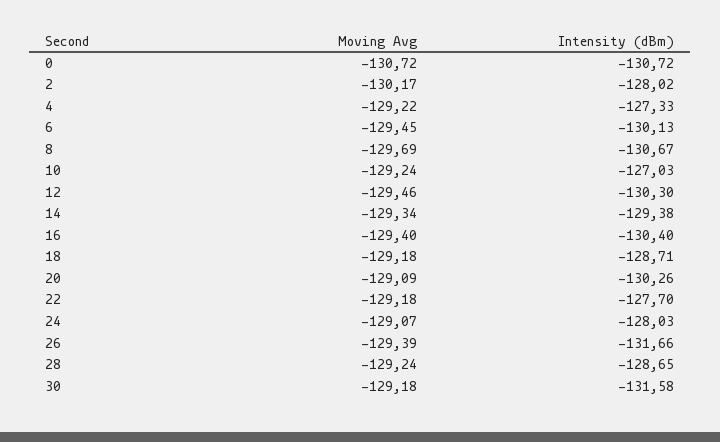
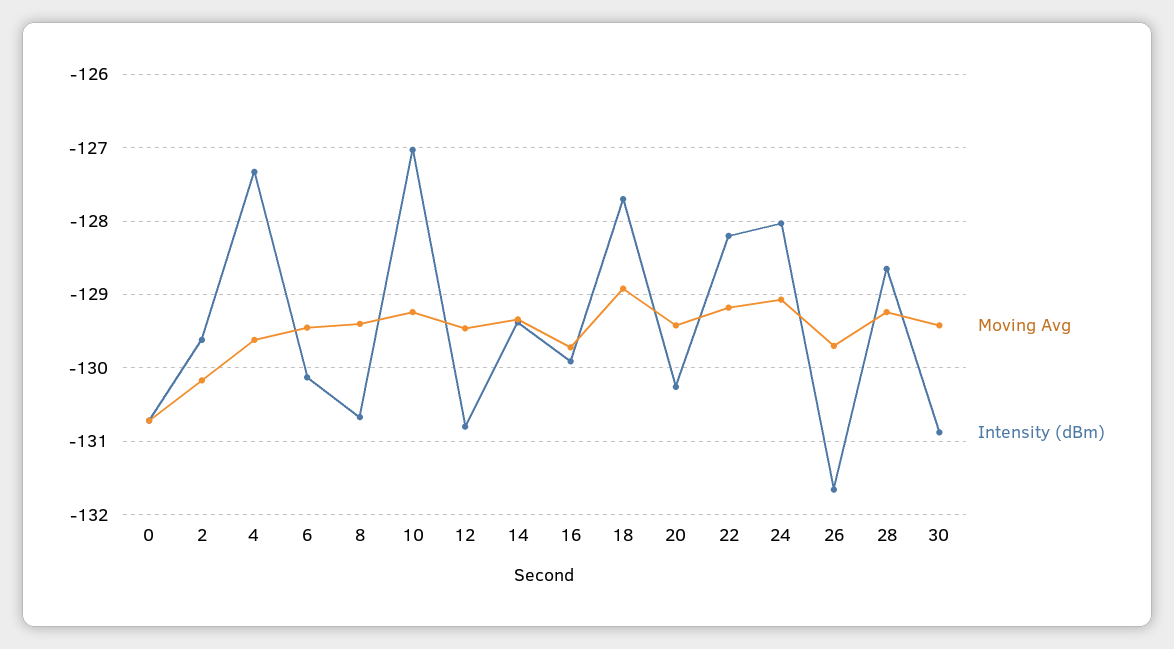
  {
    "Moving Avg": {
      "0": -130.72,
      "2": -130.17,
-     "4": -129.22,
+     "4": -129.6,
      "6": -129.45,
-     "8": -129.69,
+     "8": -129.4,
      "10": -129.24,
      "12": -129.46,
      "14": -129.34,
-     "16": -129.4,
+     "16": -129.7,
-     "18": -129.18,
+     "18": -128.9,
-     "20": -129.09,
+     "20": -129.4,
      "22": -129.18,
      "24": -129.07,
-     "26": -129.39,
+     "26": -129.7,
      "28": -129.24,
-     "30": -129.18
+     "30": -129.4
    },
    "Intensity (dBm)": {
      "0": -130.72,
-     "2": -128.02,
+     "2": -129.6,
      "4": -127.33,
      "6": -130.13,
      "8": -130.67,
      "10": -127.03,
-     "12": -130.3,
+     "12": -130.8,
      "14": -129.38,
-     "16": -130.4,
+     "16": -129.9,
-     "18": -128.71,
+     "18": -127.7,
      "20": -130.26,
-     "22": -127.7,
+     "22": -128.2,
      "24": -128.03,
      "26": -131.66,
      "28": -128.65,
-     "30": -131.58
+     "30": -130.9
    }
  }

